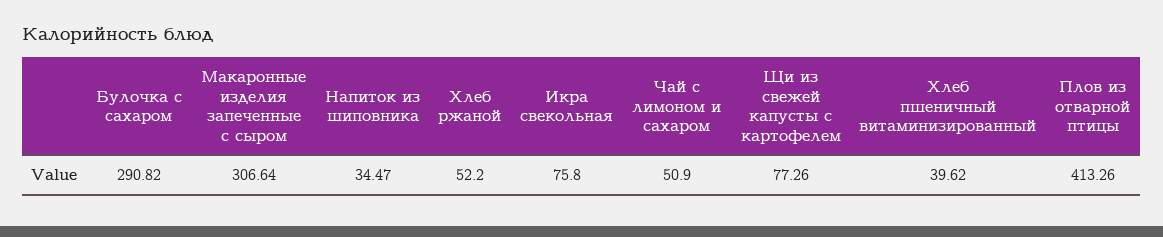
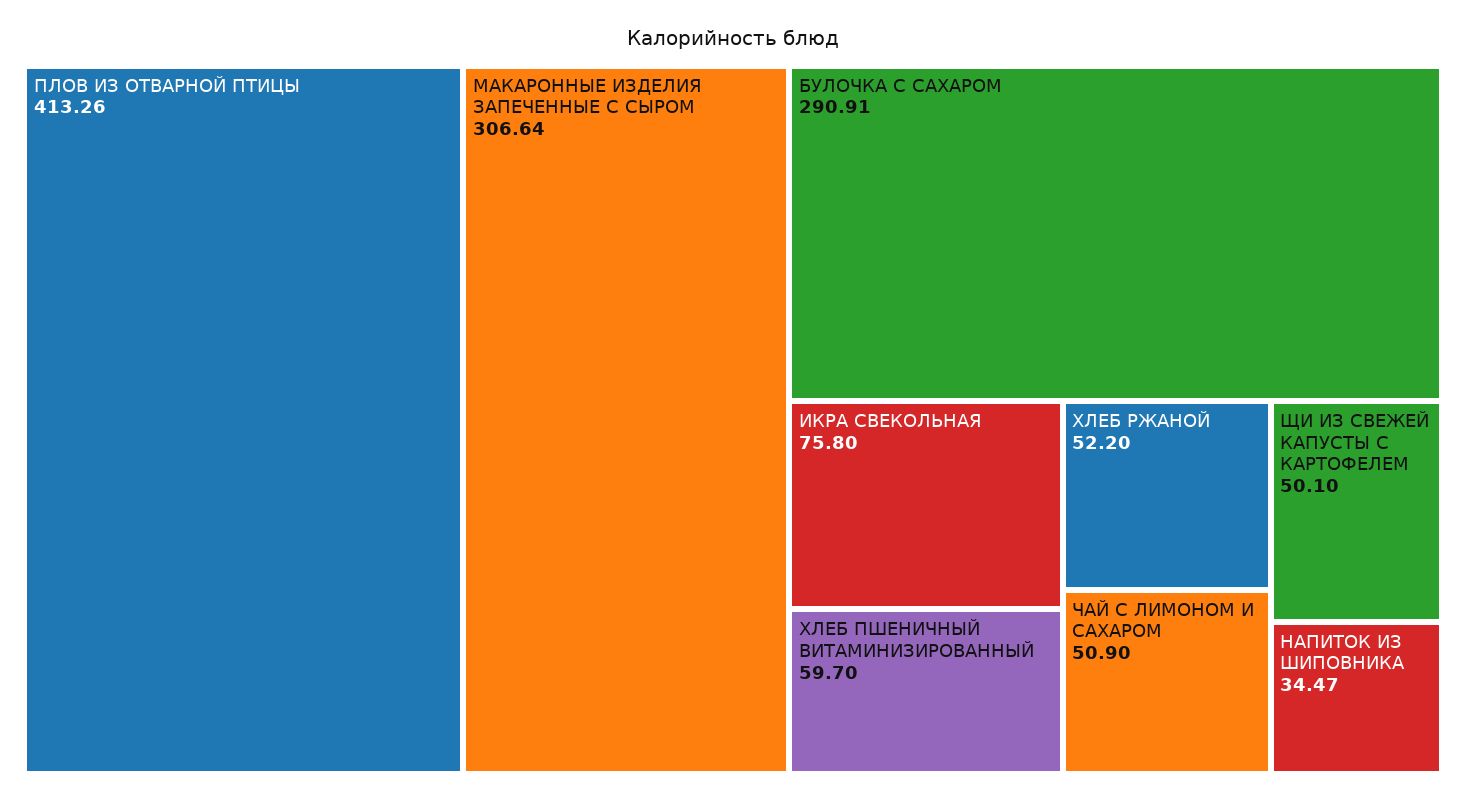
  {
-   "Булочка с сахаром": 290.82,
+   "Булочка с сахаром": 290.91,
    "Макаронные изделия запеченные с сыром": 306.64,
    "Напиток из шиповника": 34.47,
    "Хлеб ржаной": 52.2,
    "Икра свекольная": 75.8,
    "Чай с лимоном и сахаром": 50.9,
-   "Щи из свежей капусты с картофелем": 77.26,
+   "Щи из свежей капусты с картофелем": 50.1,
-   "Хлеб пшеничный витаминизированный": 39.62,
+   "Хлеб пшеничный витаминизированный": 59.7,
    "Плов из отварной птицы": 413.26
  }

